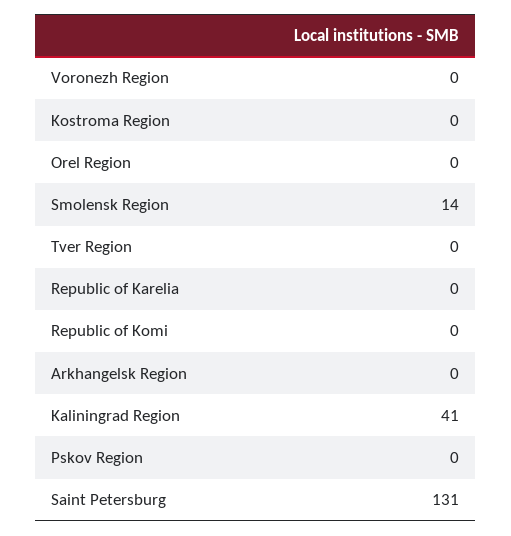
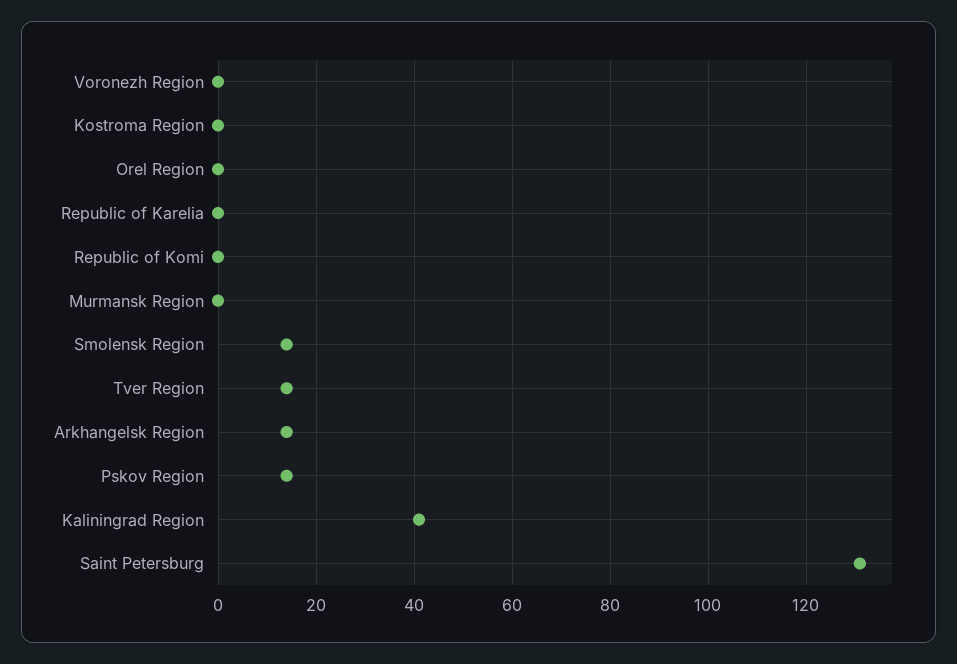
  {
    "Voronezh Region": 0,
    "Kostroma Region": 0,
    "Orel Region": 0,
    "Smolensk Region": 14,
-   "Tver Region": 0,
+   "Tver Region": 15,
    "Republic of Karelia": 0,
    "Republic of Komi": 0,
-   "Arkhangelsk Region": 0,
+   "Arkhangelsk Region": 15,
    "Kaliningrad Region": 41,
-   "Pskov Region": 0,
+   "Pskov Region": 15,
-   "Saint Petersburg": 131
+   "Saint Petersburg": 131,
+   "Murmansk Region": 0
  }

